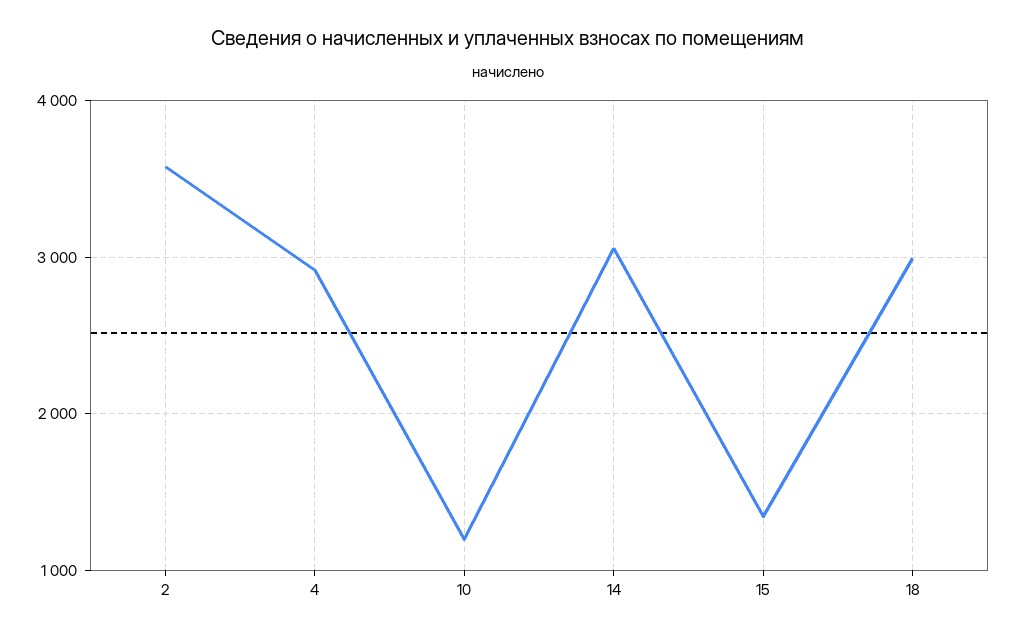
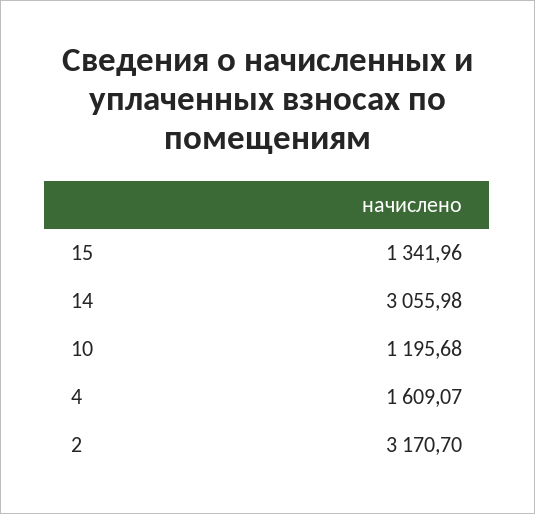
  {
-   "2": 3600,
+   "2": 3170.7,
-   "4": 2900,
+   "4": 1609.07,
    "10": 1195.68,
    "14": 3055.98,
-   "15": 1341.96,
+   "15": 1341.96
-   "18": 3000
  }

